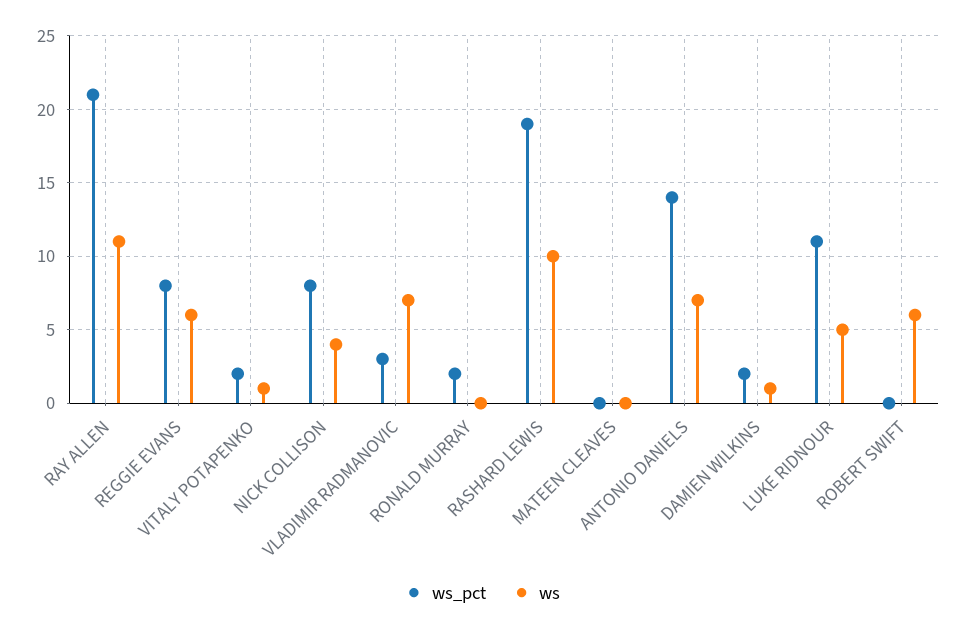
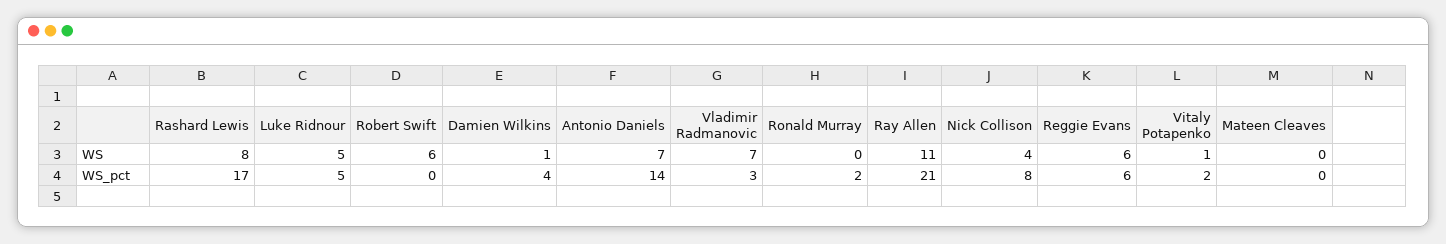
  {
    "ws_pct": {
      "RAY ALLEN": 21,
-     "REGGIE EVANS": 8,
+     "REGGIE EVANS": 6,
      "VITALY POTAPENKO": 2,
      "NICK COLLISON": 8,
      "VLADIMIR RADMANOVIC": 3,
      "RONALD MURRAY": 2,
-     "RASHARD LEWIS": 19,
+     "RASHARD LEWIS": 17,
      "MATEEN CLEAVES": 0,
      "ANTONIO DANIELS": 14,
-     "DAMIEN WILKINS": 2,
+     "DAMIEN WILKINS": 4,
-     "LUKE RIDNOUR": 11,
+     "LUKE RIDNOUR": 5,
      "ROBERT SWIFT": 0
    },
    "ws": {
      "RAY ALLEN": 11,
      "REGGIE EVANS": 6,
      "VITALY POTAPENKO": 1,
      "NICK COLLISON": 4,
      "VLADIMIR RADMANOVIC": 7,
      "RONALD MURRAY": 0,
-     "RASHARD LEWIS": 10,
+     "RASHARD LEWIS": 8,
      "MATEEN CLEAVES": 0,
      "ANTONIO DANIELS": 7,
      "DAMIEN WILKINS": 1,
      "LUKE RIDNOUR": 5,
      "ROBERT SWIFT": 6
    }
  }

